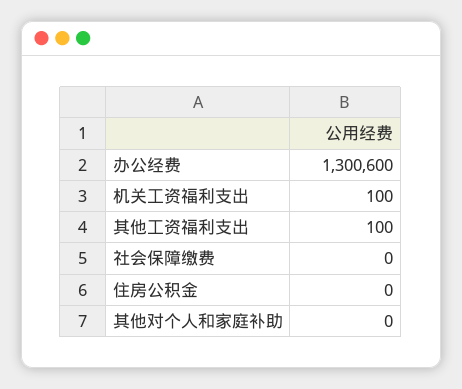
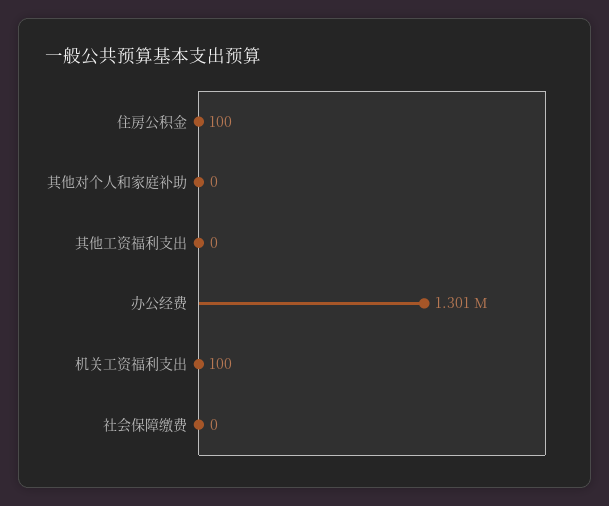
  {
    "办公经费": 1300600,
    "机关工资福利支出": 100,
-   "其他工资福利支出": 100,
+   "其他工资福利支出": 0,
    "社会保障缴费": 0,
-   "住房公积金": 0,
+   "住房公积金": 100,
    "其他对个人和家庭补助": 0
  }

